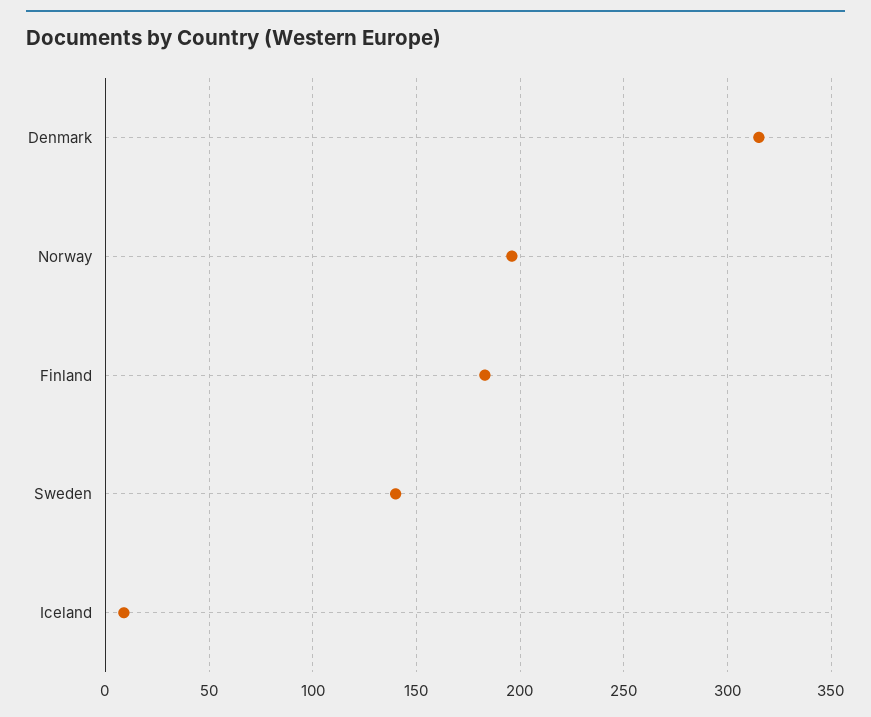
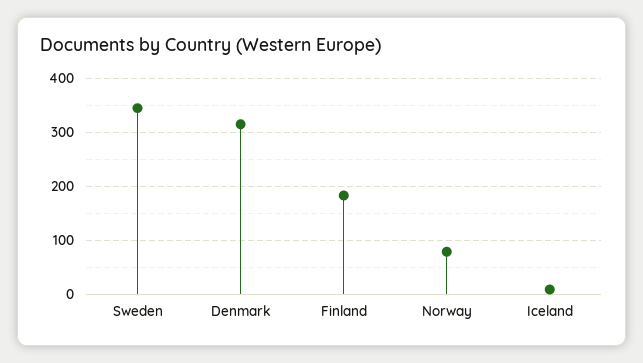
  {
    "Denmark": 315,
-   "Norway": 195,
+   "Norway": 80,
    "Finland": 185,
-   "Sweden": 140,
+   "Sweden": 340,
    "Iceland": 10
  }

